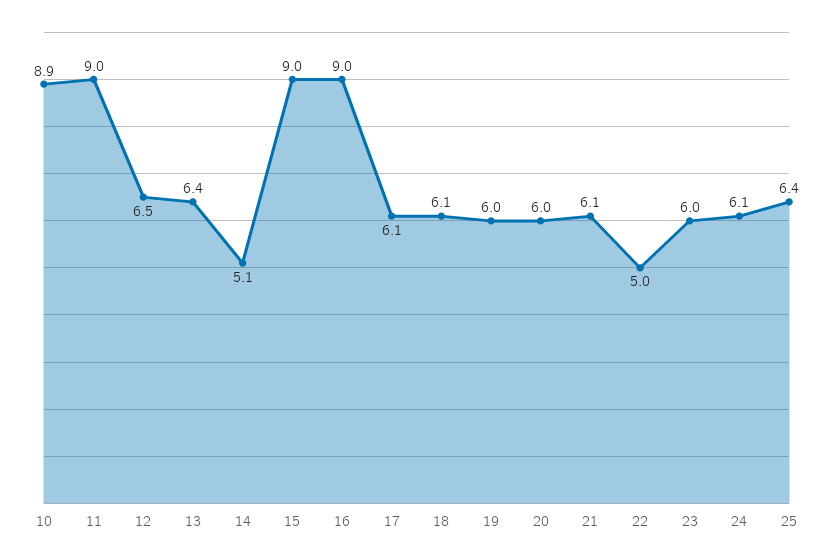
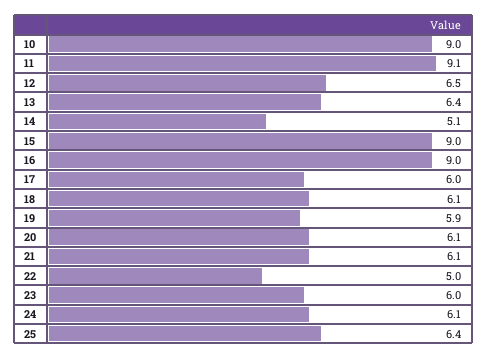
  {
-   "10": 8.9,
+   "10": 9,
-   "11": 9,
+   "11": 9.1,
    "12": 6.5,
    "13": 6.4,
    "14": 5.1,
    "15": 9,
    "16": 9,
-   "17": 6.1,
+   "17": 6,
    "18": 6.1,
-   "19": 6,
+   "19": 5.9,
-   "20": 6,
+   "20": 6.1,
    "21": 6.1,
    "22": 5,
    "23": 6,
    "24": 6.1,
    "25": 6.4
  }

